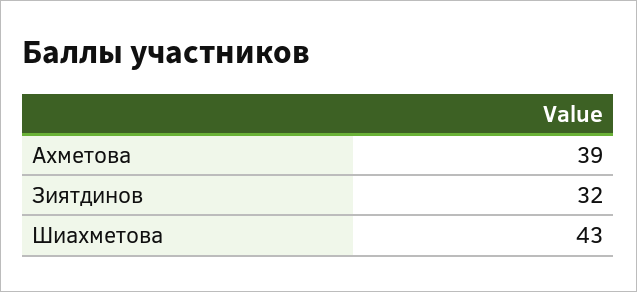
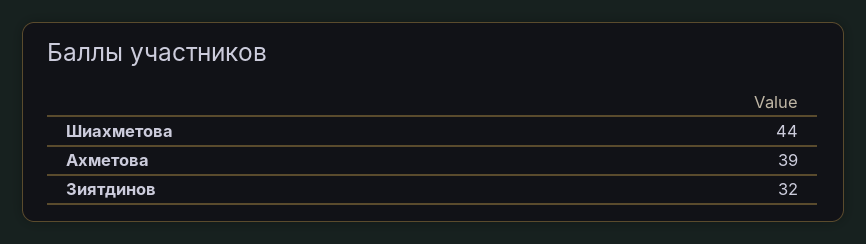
  {
    "Ахметова": 39,
    "Зиятдинов": 32,
-   "Шиахметова": 43
+   "Шиахметова": 44
  }

